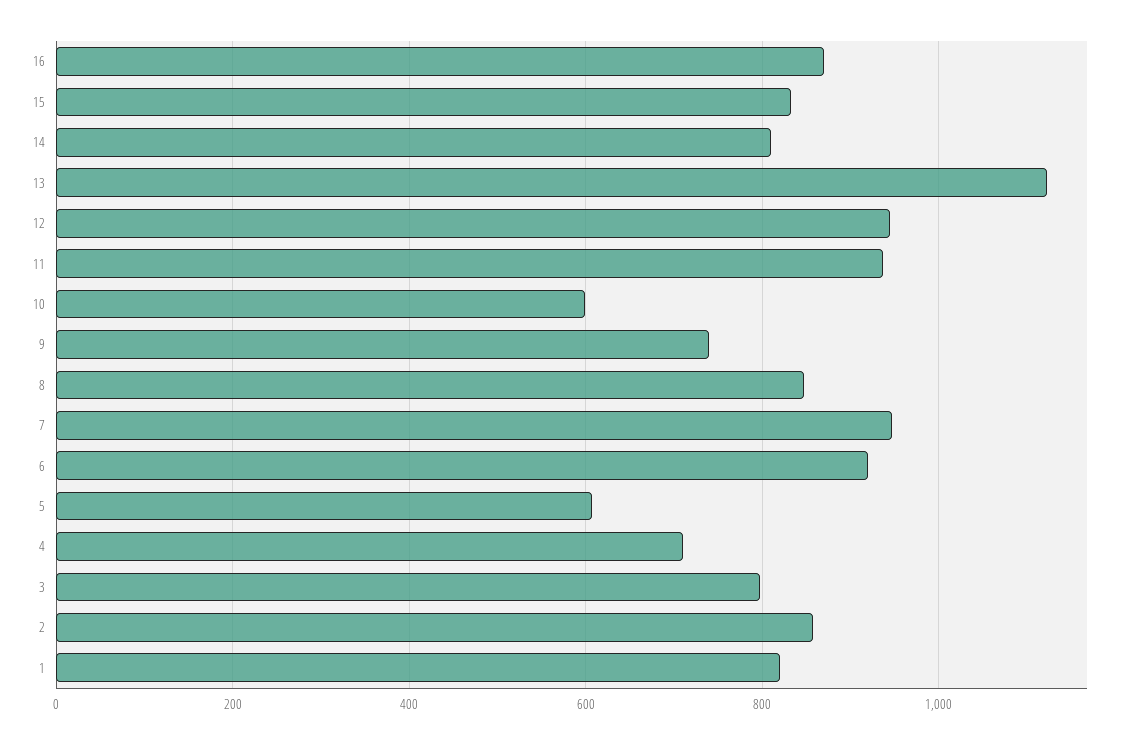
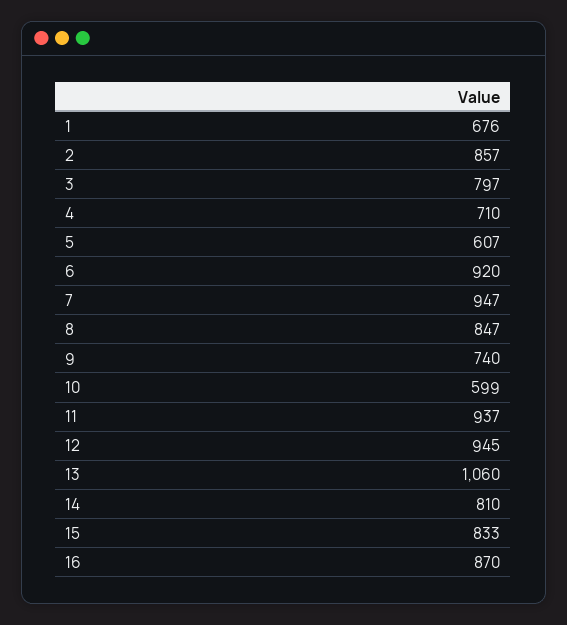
  {
    "16": 870,
    "15": 833,
    "14": 810,
-   "13": 1120,
+   "13": 1060,
    "12": 945,
    "11": 937,
    "10": 599,
    "9": 740,
    "8": 847,
    "7": 947,
    "6": 920,
    "5": 607,
    "4": 710,
    "3": 797,
    "2": 857,
-   "1": 820
+   "1": 676
  }

